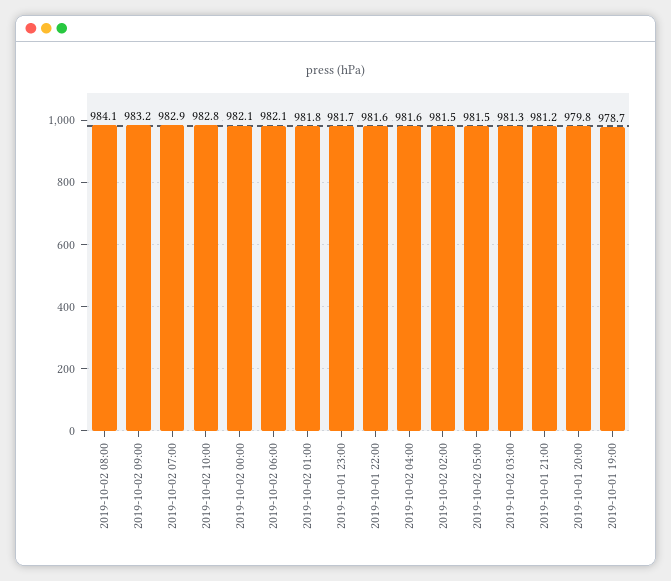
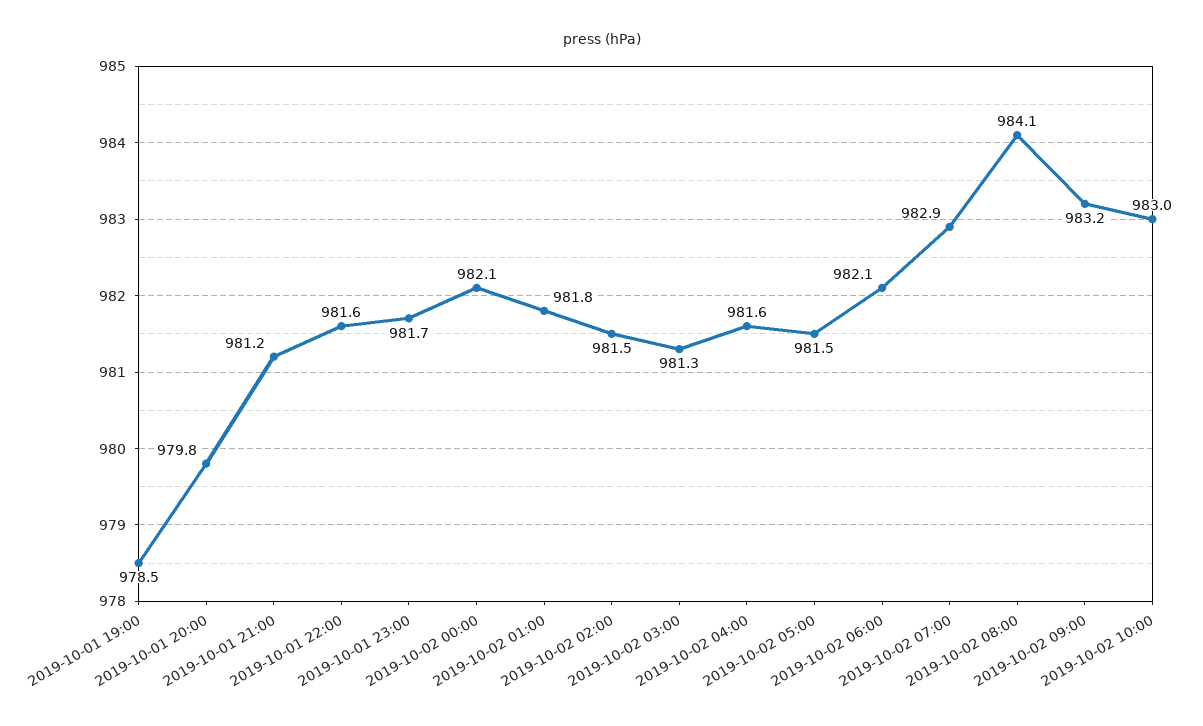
  {
    "2019-10-02 08:00": 984.1,
    "2019-10-02 09:00": 983.2,
    "2019-10-02 07:00": 982.9,
-   "2019-10-02 10:00": 982.8,
+   "2019-10-02 10:00": 983,
    "2019-10-02 00:00": 982.1,
    "2019-10-02 06:00": 982.1,
    "2019-10-02 01:00": 981.8,
    "2019-10-01 23:00": 981.7,
    "2019-10-01 22:00": 981.6,
    "2019-10-02 04:00": 981.6,
    "2019-10-02 02:00": 981.5,
    "2019-10-02 05:00": 981.5,
    "2019-10-02 03:00": 981.3,
    "2019-10-01 21:00": 981.2,
    "2019-10-01 20:00": 979.8,
-   "2019-10-01 19:00": 978.7
+   "2019-10-01 19:00": 978.5
  }

